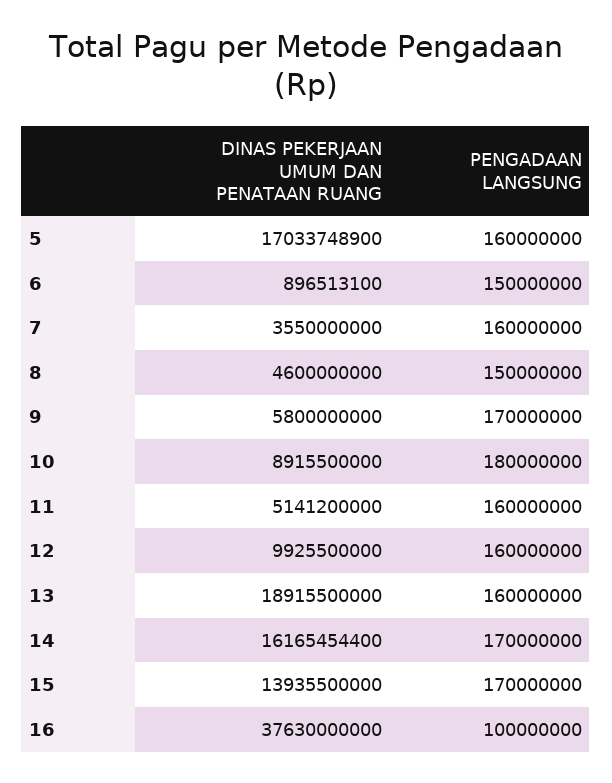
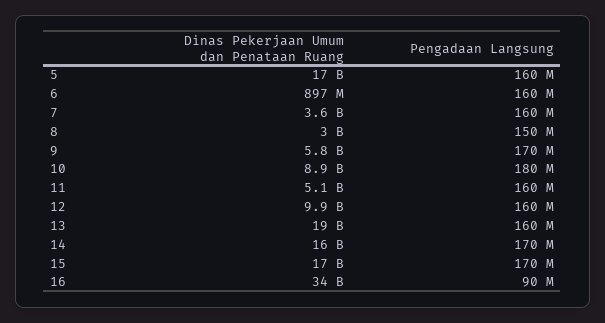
  {
    "DINAS PEKERJAAN UMUM DAN PENATAAN RUANG": {
      "5": 17033748900,
      "6": 896513100,
      "7": 3550000000,
-     "8": 4600000000,
+     "8": 3000000000,
      "9": 5800000000,
      "10": 8915500000,
      "11": 5141200000,
      "12": 9925500000,
      "13": 18915500000,
      "14": 16165454400,
-     "15": 13935500000,
+     "15": 17000000000,
-     "16": 37630000000
+     "16": 34000000000
    },
    "PENGADAAN LANGSUNG": {
      "5": 160000000,
-     "6": 150000000,
+     "6": 160000000,
      "7": 160000000,
      "8": 150000000,
      "9": 170000000,
      "10": 180000000,
      "11": 160000000,
      "12": 160000000,
      "13": 160000000,
      "14": 170000000,
      "15": 170000000,
-     "16": 100000000
+     "16": 90000000
    }
  }

